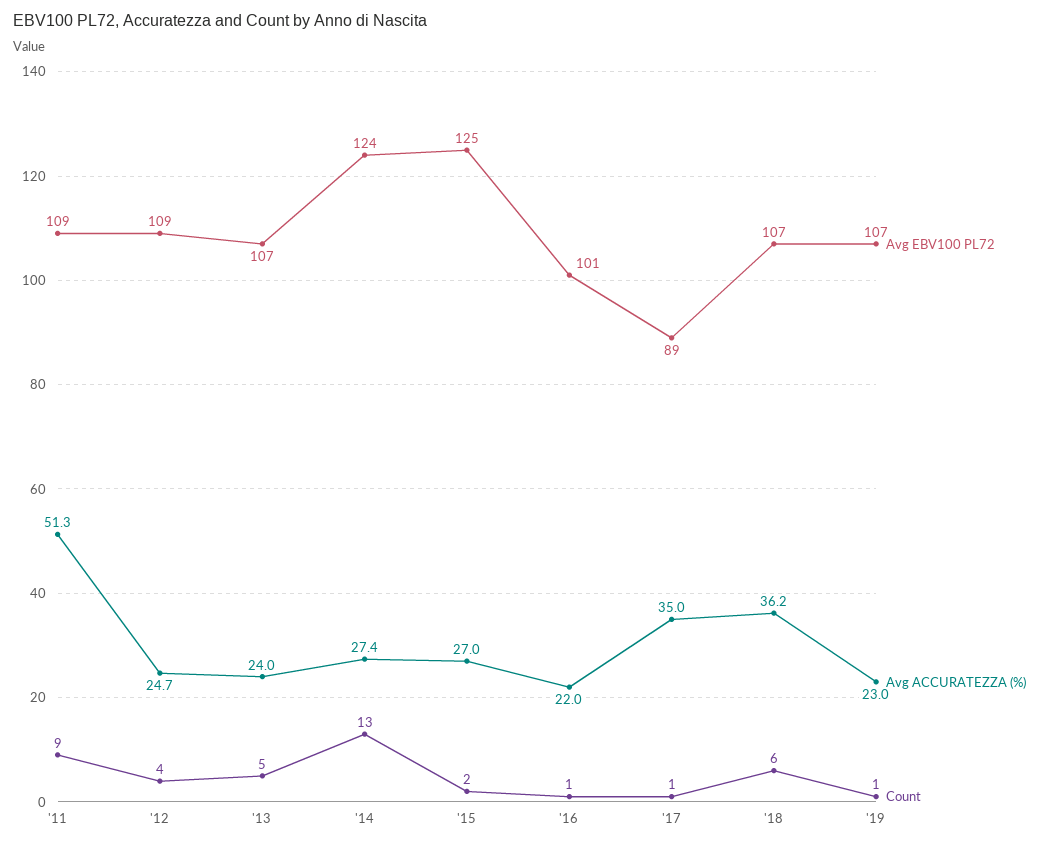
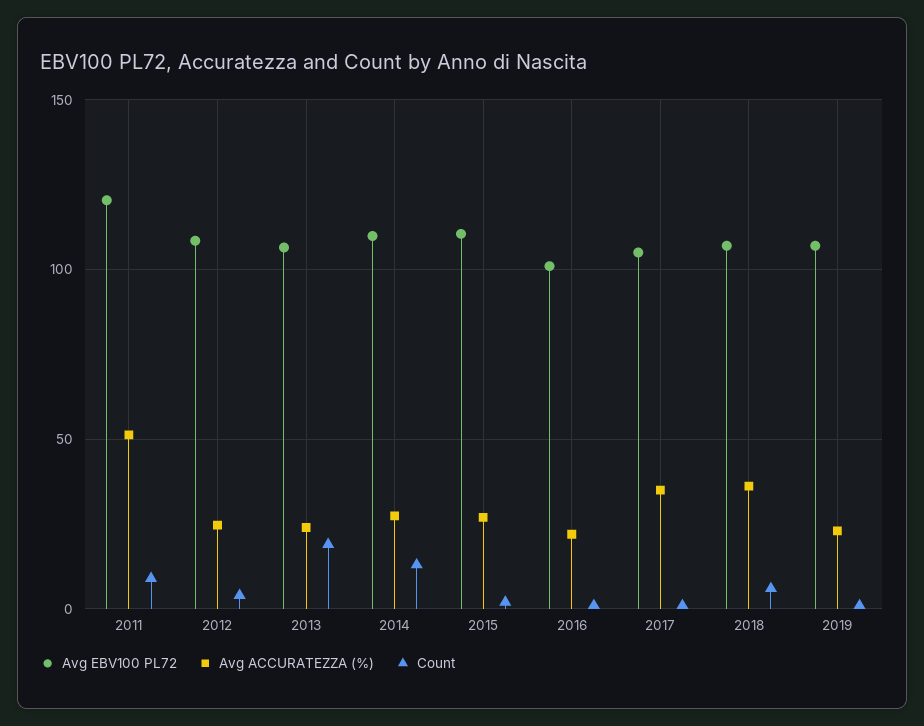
  {
    "Avg EBV100 PL72": {
-     "'11": 109,
+     "'11": 120,
      "'12": 109,
      "'13": 107,
-     "'14": 124,
+     "'14": 110,
-     "'15": 125,
+     "'15": 110,
      "'16": 101,
-     "'17": 89,
+     "'17": 105,
      "'18": 107,
      "'19": 107
    },
    "Avg ACCURATEZZA (%)": {
      "'11": 51.3,
      "'12": 24.7,
      "'13": 24,
      "'14": 27.4,
      "'15": 27,
      "'16": 22,
      "'17": 35,
      "'18": 36.2,
      "'19": 23
    },
    "Count": {
      "'11": 9,
      "'12": 4,
-     "'13": 5,
+     "'13": 20,
      "'14": 13,
      "'15": 2,
      "'16": 1,
      "'17": 1,
      "'18": 6,
      "'19": 1
    }
  }

